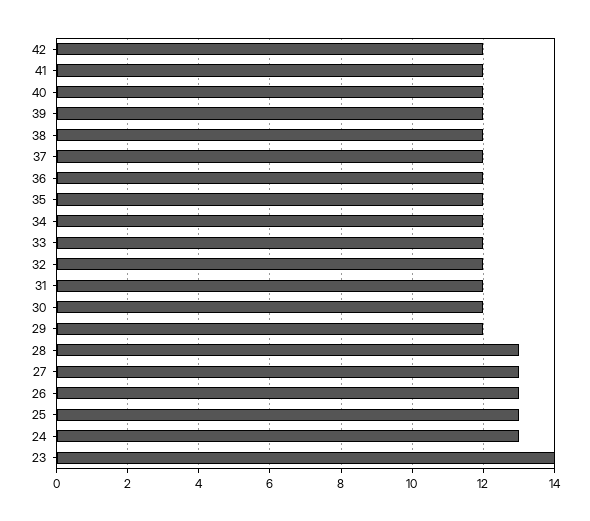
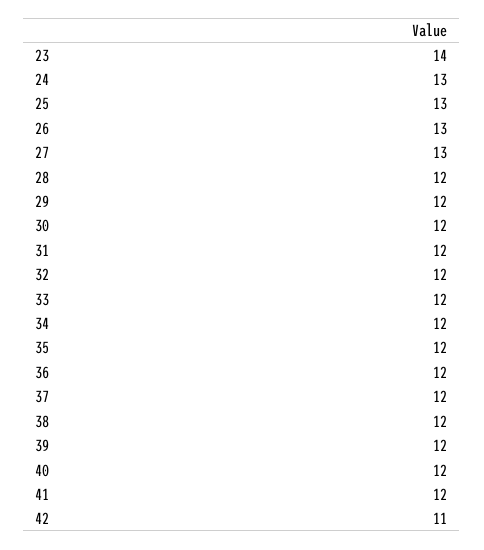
  {
-   "42": 12,
+   "42": 11,
    "41": 12,
    "40": 12,
    "39": 12,
    "38": 12,
    "37": 12,
    "36": 12,
    "35": 12,
    "34": 12,
    "33": 12,
    "32": 12,
    "31": 12,
    "30": 12,
    "29": 12,
-   "28": 13,
+   "28": 12,
    "27": 13,
    "26": 13,
    "25": 13,
    "24": 13,
    "23": 14
  }

